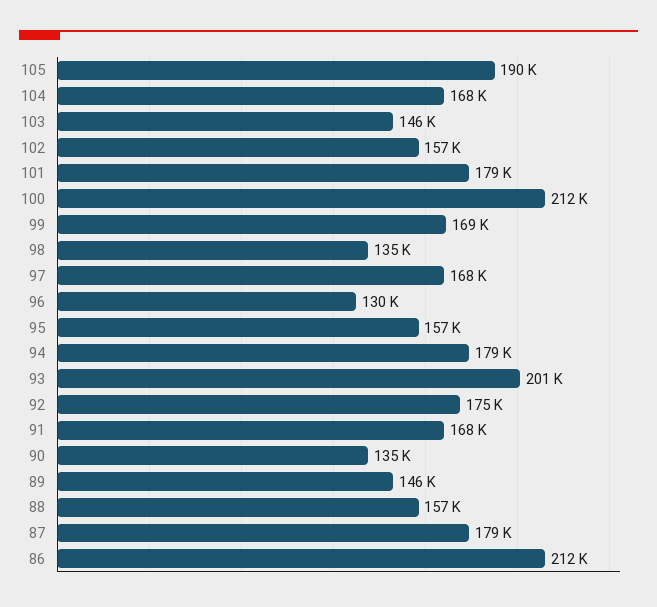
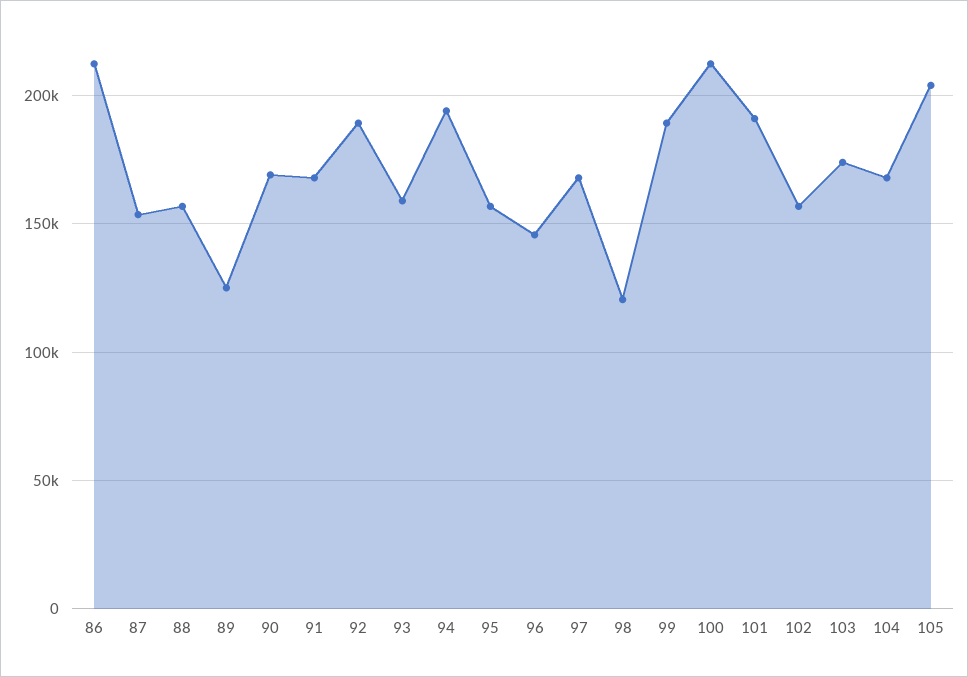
  {
-   "105": 190000,
+   "105": 205000,
    "104": 168000,
-   "103": 146000,
+   "103": 175000,
    "102": 157000,
-   "101": 179000,
+   "101": 190000,
    "100": 212000,
-   "99": 169000,
+   "99": 190000,
-   "98": 135000,
+   "98": 120000,
    "97": 168000,
-   "96": 130000,
+   "96": 145000,
    "95": 157000,
-   "94": 179000,
+   "94": 195000,
-   "93": 201000,
+   "93": 160000,
-   "92": 175000,
+   "92": 190000,
    "91": 168000,
-   "90": 135000,
+   "90": 170000,
-   "89": 146000,
+   "89": 125000,
    "88": 157000,
-   "87": 179000,
+   "87": 155000,
    "86": 212000
  }

